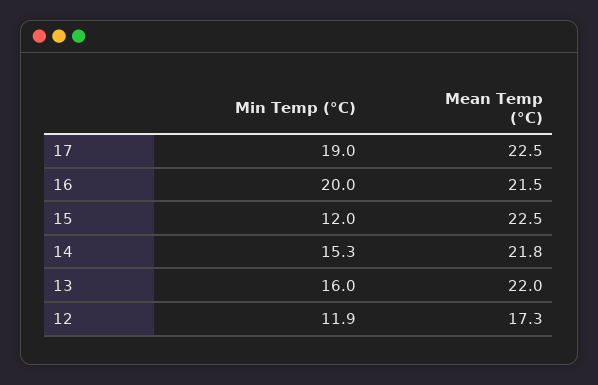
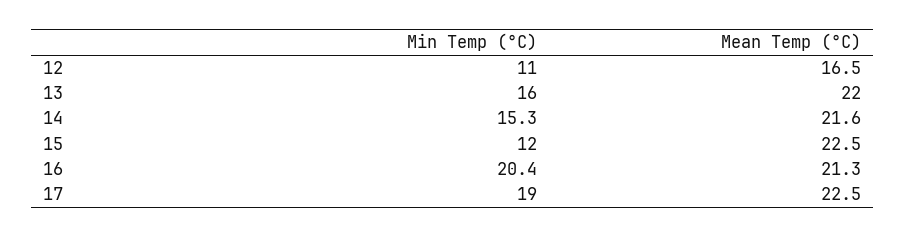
  {
    "Min Temp (°C)": {
      "17": 19,
-     "16": 20,
+     "16": 20.4,
      "15": 12,
      "14": 15.3,
      "13": 16,
-     "12": 11.9
+     "12": 11
    },
    "Mean Temp (°C)": {
      "17": 22.5,
-     "16": 21.5,
+     "16": 21.3,
      "15": 22.5,
-     "14": 21.8,
+     "14": 21.6,
      "13": 22,
-     "12": 17.3
+     "12": 16.5
    }
  }

